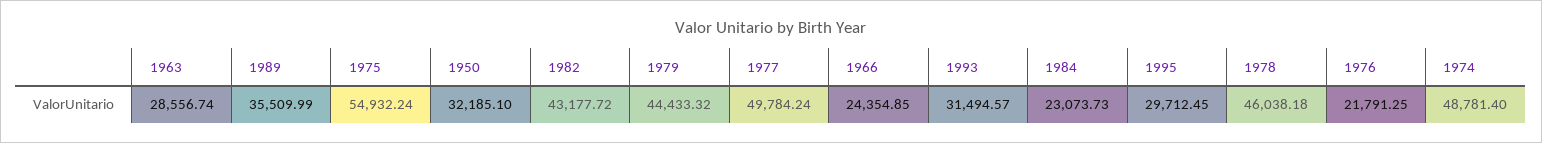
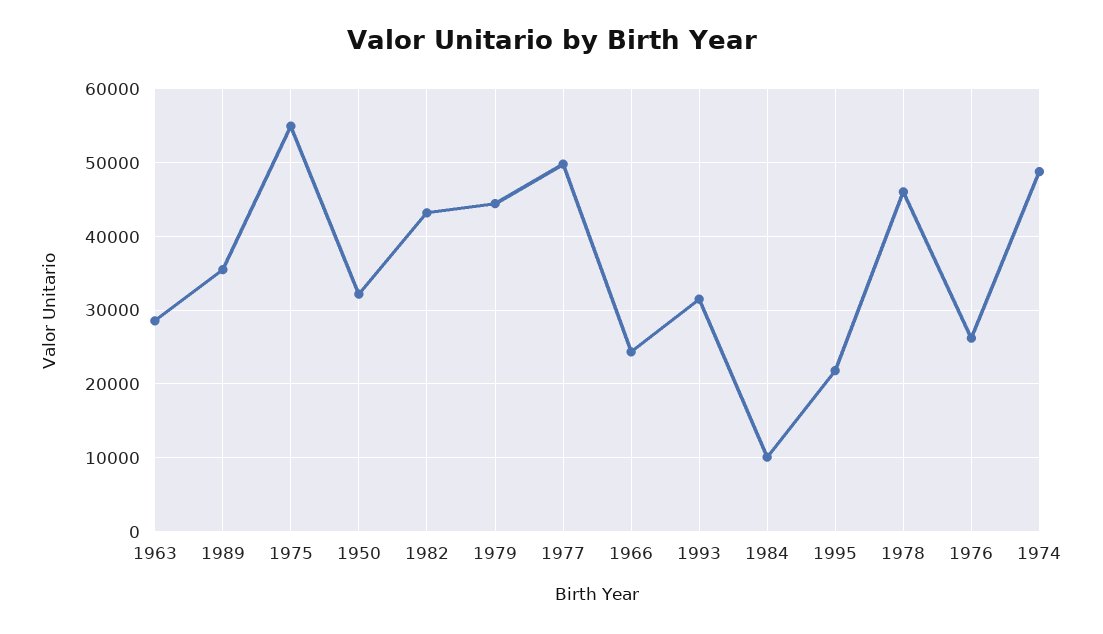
  {
    "1963": 28556.74,
    "1989": 35509.99,
    "1975": 54932.24,
    "1950": 32185.1,
    "1982": 43177.72,
    "1979": 44433.32,
    "1977": 49784.24,
    "1966": 24354.85,
    "1993": 31494.57,
-   "1984": 23073.73,
+   "1984": 10000,
-   "1995": 29712.45,
+   "1995": 22000,
    "1978": 46038.18,
-   "1976": 21791.25,
+   "1976": 26000,
    "1974": 48781.4
  }

